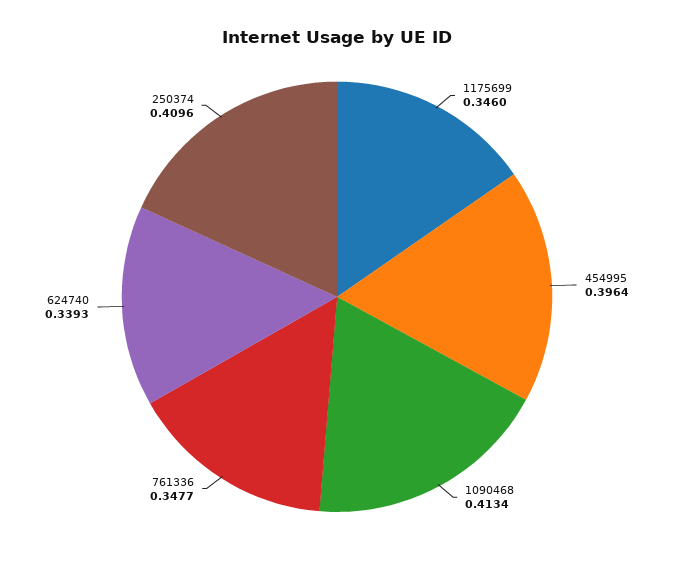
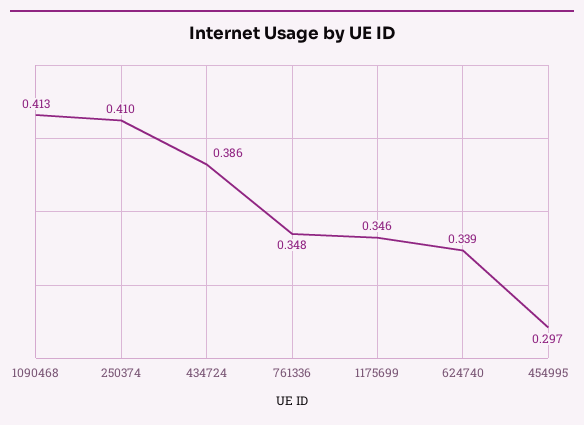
  {
    "1175699": 0.346,
-   "454995": 0.3964,
+   "454995": 0.297,
    "1090468": 0.4134,
    "761336": 0.3477,
    "624740": 0.3393,
-   "250374": 0.4096
+   "250374": 0.4096,
+   "434724": 0.386
  }

